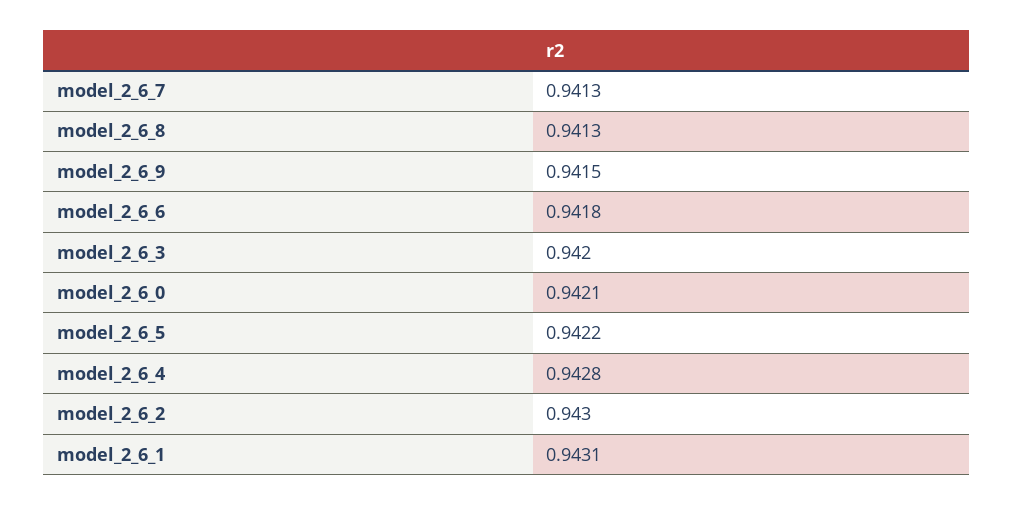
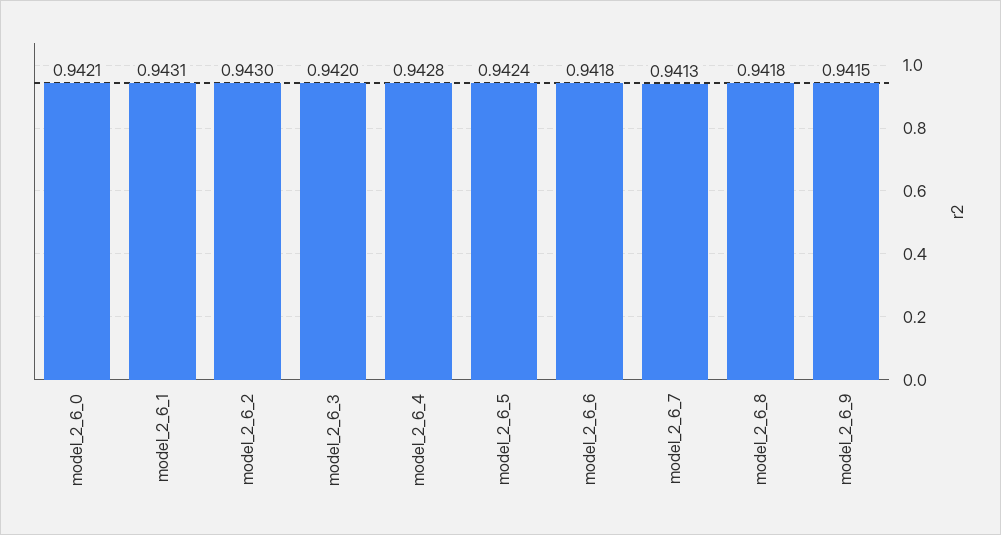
  {
    "model_2_6_7": 0.9413,
-   "model_2_6_8": 0.9413,
+   "model_2_6_8": 0.9418,
    "model_2_6_9": 0.9415,
    "model_2_6_6": 0.9418,
    "model_2_6_3": 0.942,
    "model_2_6_0": 0.9421,
-   "model_2_6_5": 0.9422,
+   "model_2_6_5": 0.9424,
    "model_2_6_4": 0.9428,
    "model_2_6_2": 0.943,
    "model_2_6_1": 0.9431
  }

